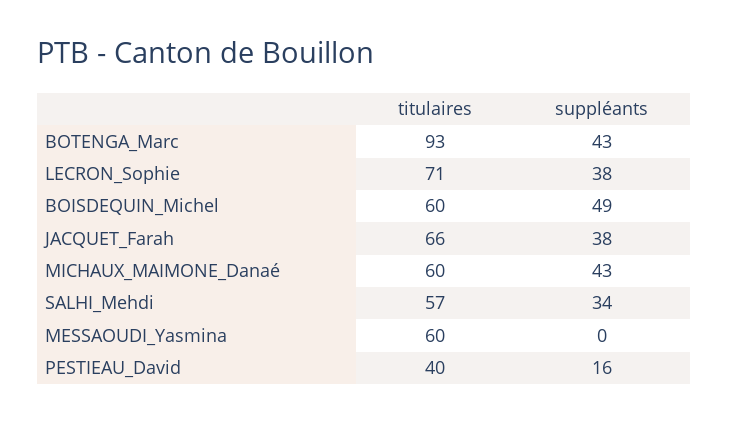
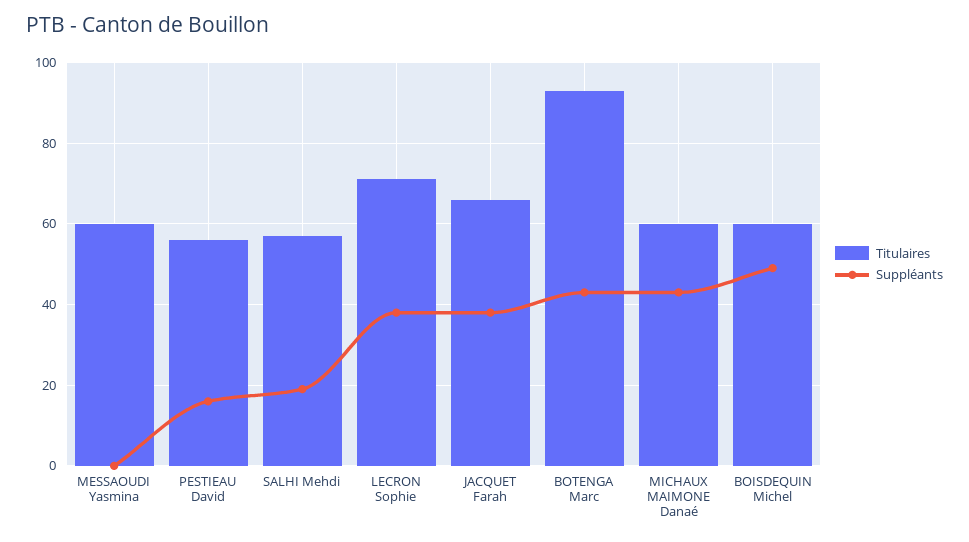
  {
    "titulaires": {
      "BOTENGA_Marc": 93,
      "LECRON_Sophie": 71,
      "BOISDEQUIN_Michel": 60,
      "JACQUET_Farah": 66,
      "MICHAUX_MAIMONE_Danaé": 60,
      "SALHI_Mehdi": 57,
      "MESSAOUDI_Yasmina": 60,
-     "PESTIEAU_David": 40
+     "PESTIEAU_David": 55
    },
    "suppléants": {
      "BOTENGA_Marc": 43,
      "LECRON_Sophie": 38,
      "BOISDEQUIN_Michel": 49,
      "JACQUET_Farah": 38,
      "MICHAUX_MAIMONE_Danaé": 43,
-     "SALHI_Mehdi": 34,
+     "SALHI_Mehdi": 20,
      "MESSAOUDI_Yasmina": 0,
      "PESTIEAU_David": 16
    }
  }

